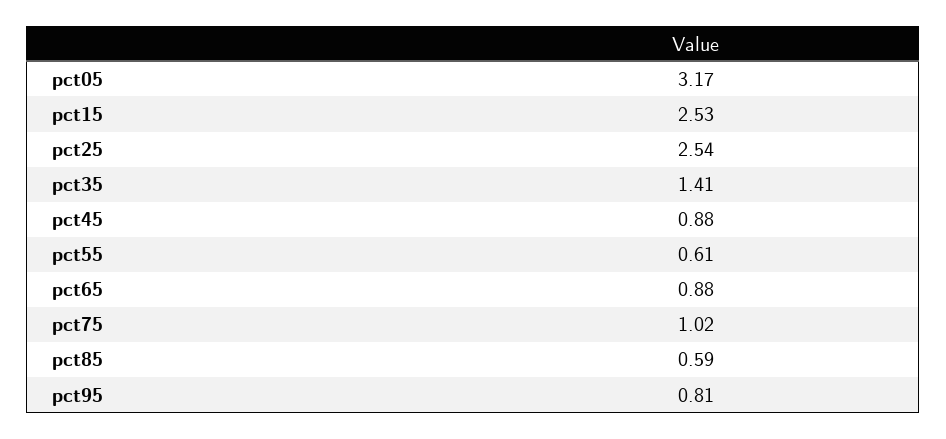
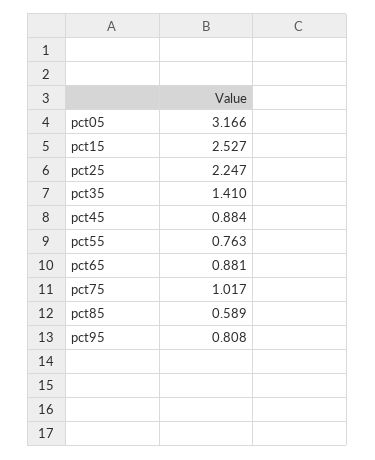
  {
    "pct05": 3.166,
    "pct15": 2.527,
-   "pct25": 2.54,
+   "pct25": 2.247,
    "pct35": 1.41,
    "pct45": 0.884,
-   "pct55": 0.61,
+   "pct55": 0.763,
    "pct65": 0.881,
    "pct75": 1.017,
    "pct85": 0.589,
    "pct95": 0.808
  }

